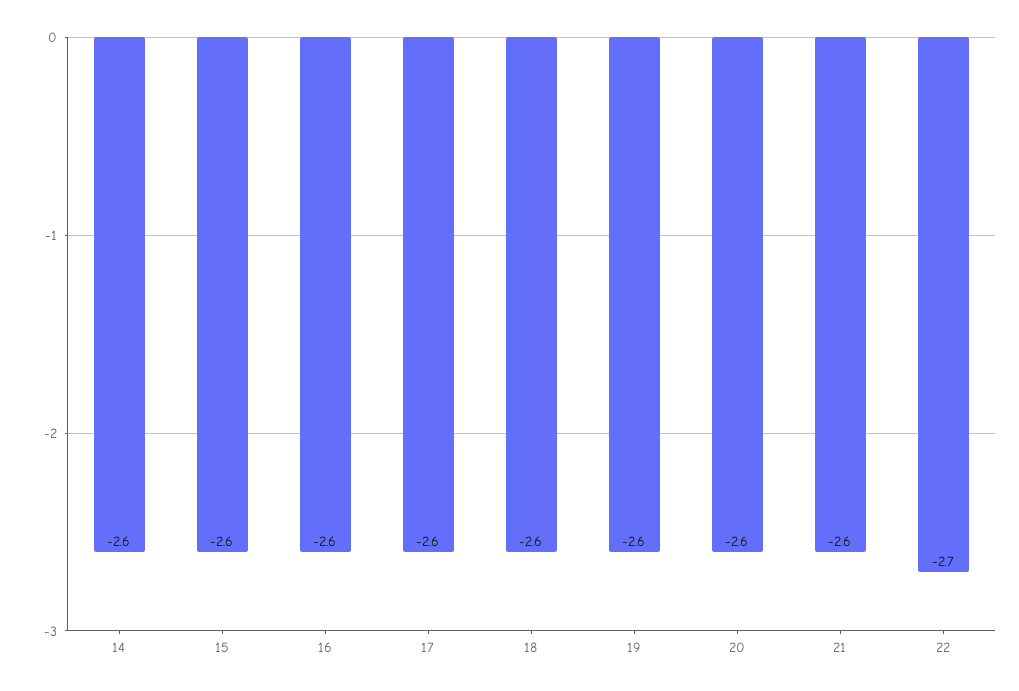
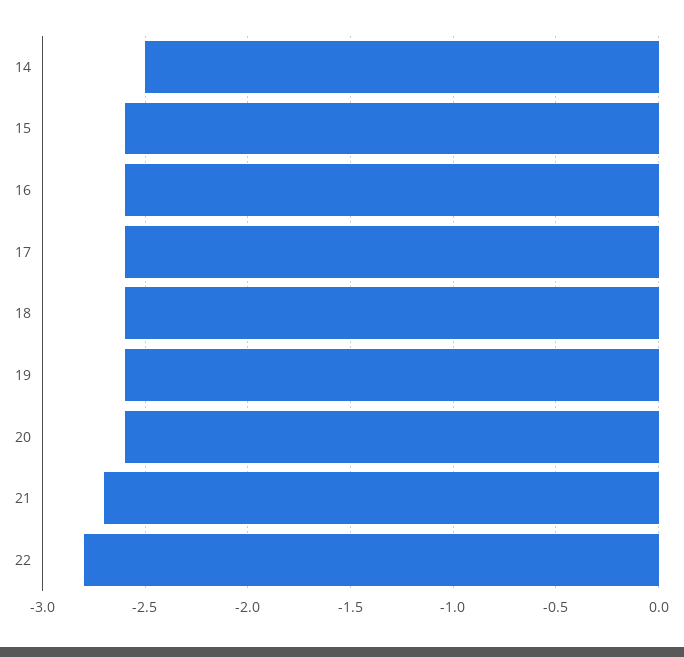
  {
-   "14": -2.6,
+   "14": -2.5,
    "15": -2.6,
    "16": -2.6,
    "17": -2.6,
    "18": -2.6,
    "19": -2.6,
    "20": -2.6,
-   "21": -2.6,
+   "21": -2.7,
-   "22": -2.7
+   "22": -2.8
  }

